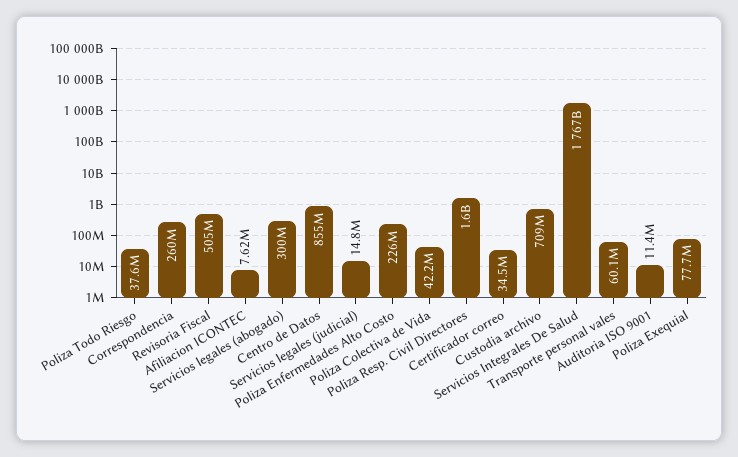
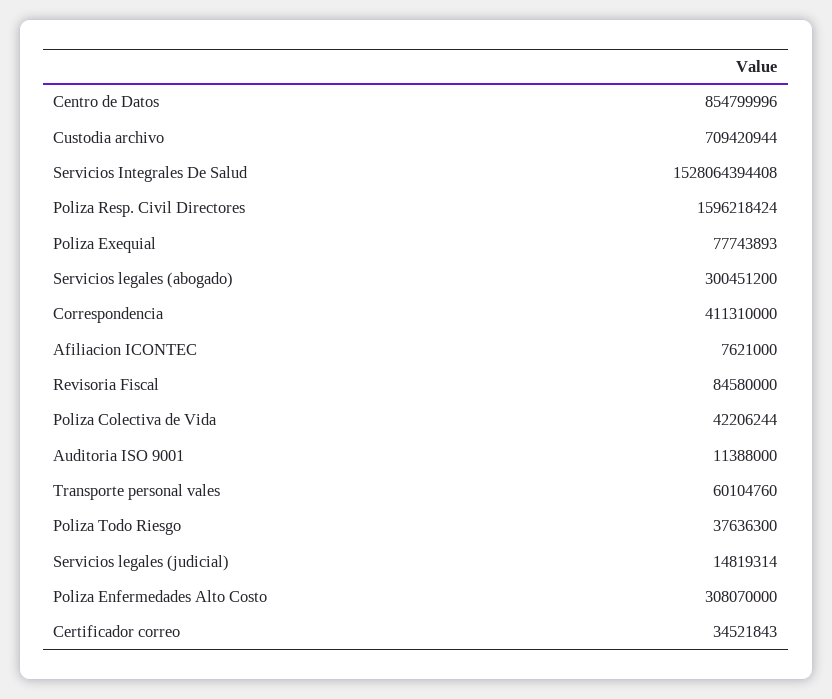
  {
    "Poliza Todo Riesgo": 37636300,
-   "Correspondencia": 260000000,
+   "Correspondencia": 411310000,
-   "Revisoria Fiscal": 505000000,
+   "Revisoria Fiscal": 84580000,
    "Afiliacion ICONTEC": 7621000,
    "Servicios legales (abogado)": 300451200,
    "Centro de Datos": 854799996,
    "Servicios legales (judicial)": 14819314,
-   "Poliza Enfermedades Alto Costo": 226000000,
+   "Poliza Enfermedades Alto Costo": 308070000,
    "Poliza Colectiva de Vida": 42206244,
    "Poliza Resp. Civil Directores": 1596218424,
    "Certificador correo": 34521843,
    "Custodia archivo": 709420944,
-   "Servicios Integrales De Salud": 1767000000000,
+   "Servicios Integrales De Salud": 1528064394408,
    "Transporte personal vales": 60104760,
    "Auditoria ISO 9001": 11388000,
    "Poliza Exequial": 77743893
  }

